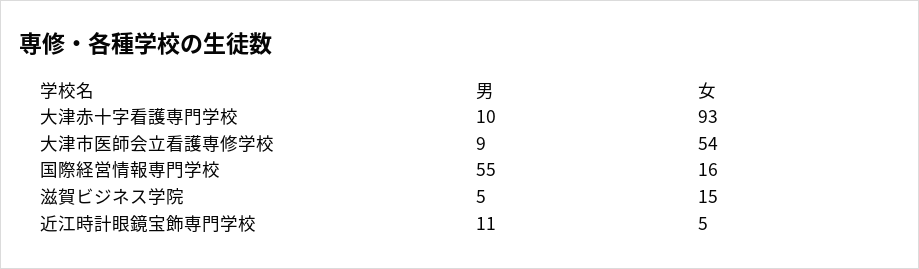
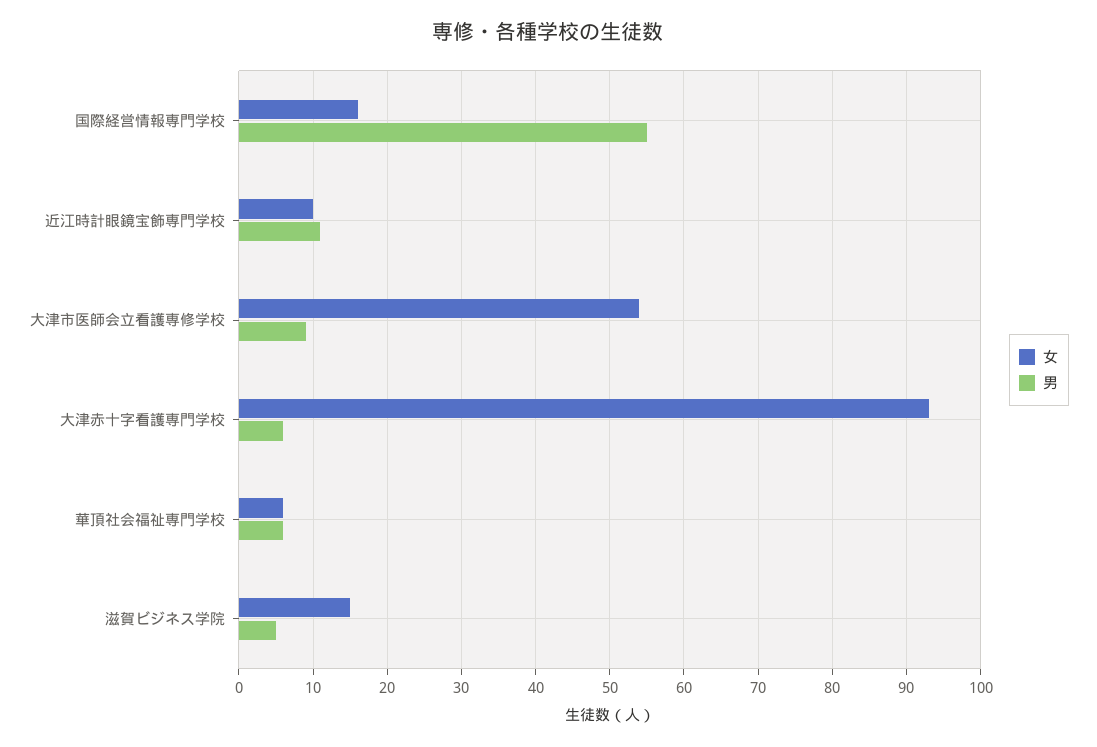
  {
    "男": {
-     "大津赤十字看護専門学校": 10,
+     "大津赤十字看護専門学校": 6,
      "大津市医師会立看護専修学校": 9,
      "国際経営情報専門学校": 55,
      "滋賀ビジネス学院": 5,
-     "近江時計眼鏡宝飾専門学校": 11
+     "近江時計眼鏡宝飾専門学校": 11,
+     "華頂社会福祉専門学校": 6
    },
    "女": {
      "大津赤十字看護専門学校": 93,
      "大津市医師会立看護専修学校": 54,
      "国際経営情報専門学校": 16,
      "滋賀ビジネス学院": 15,
-     "近江時計眼鏡宝飾専門学校": 5
+     "近江時計眼鏡宝飾専門学校": 10,
+     "華頂社会福祉専門学校": 6
    }
  }

